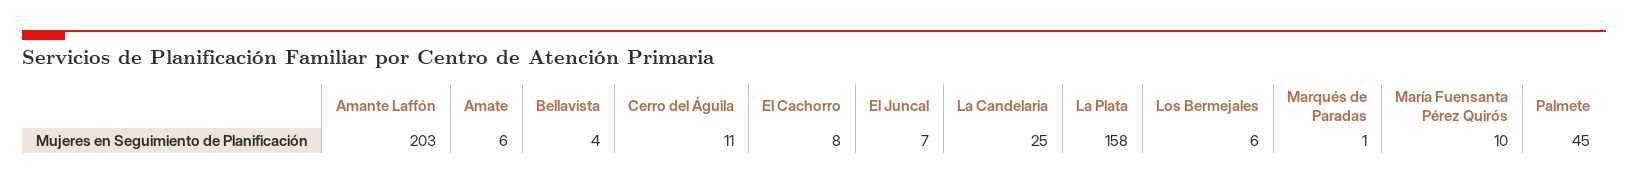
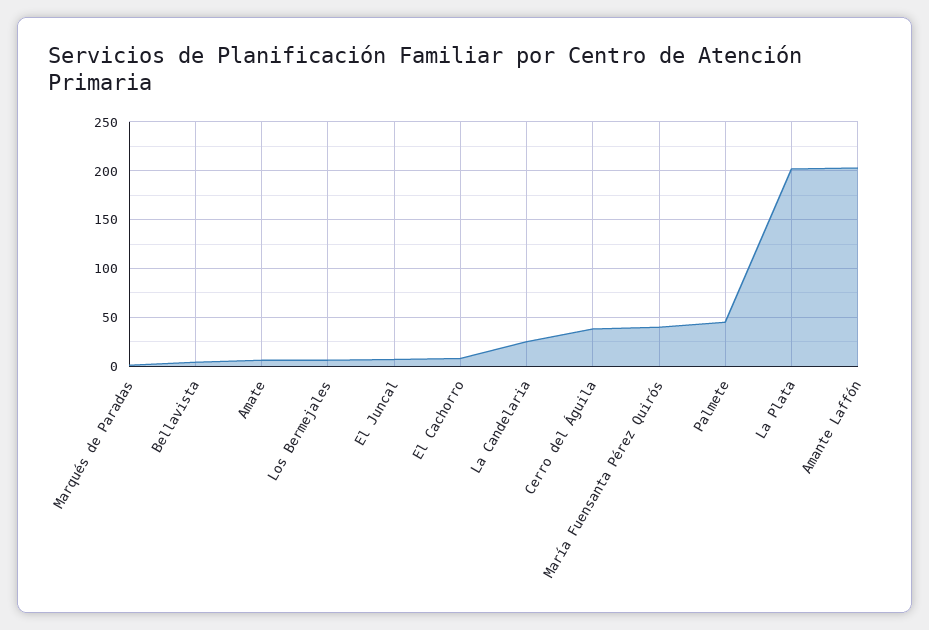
  {
    "Amante Laffón": 203,
    "Amate": 6,
    "Bellavista": 4,
-   "Cerro del Águila": 11,
+   "Cerro del Águila": 40,
    "El Cachorro": 8,
    "El Juncal": 7,
    "La Candelaria": 25,
-   "La Plata": 158,
+   "La Plata": 200,
    "Los Bermejales": 6,
    "Marqués de Paradas": 1,
-   "María Fuensanta Pérez Quirós": 10,
+   "María Fuensanta Pérez Quirós": 40,
    "Palmete": 45
  }

